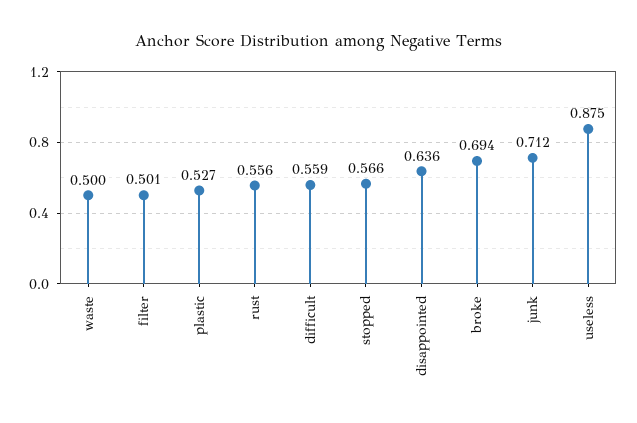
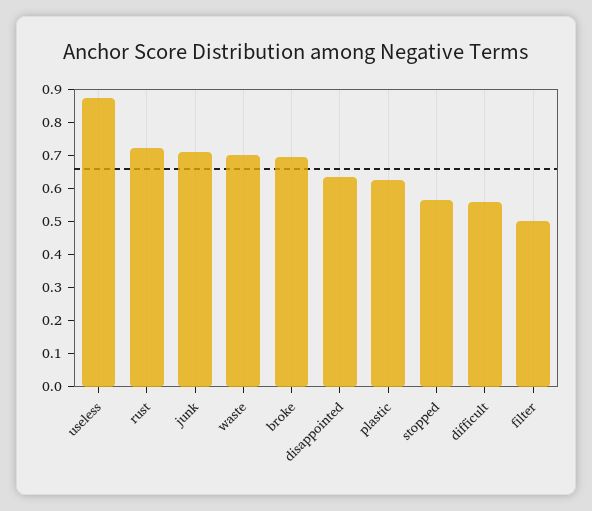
  {
-   "waste": 0.5,
+   "waste": 0.7,
    "filter": 0.501,
-   "plastic": 0.527,
+   "plastic": 0.625,
-   "rust": 0.556,
+   "rust": 0.725,
    "difficult": 0.559,
    "stopped": 0.566,
    "disappointed": 0.636,
    "broke": 0.694,
    "junk": 0.712,
    "useless": 0.875
  }

